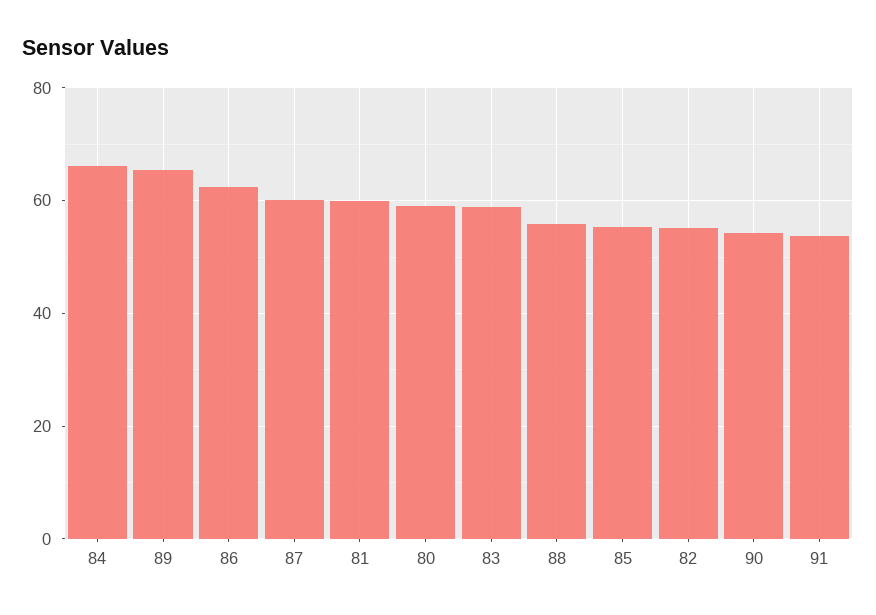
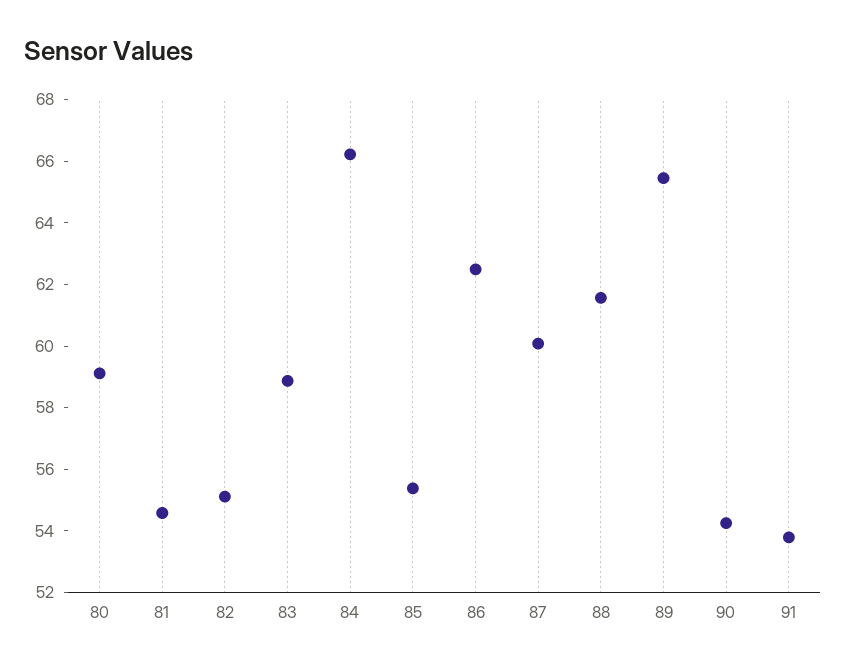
  {
    "84": 66,
    "89": 65.5,
    "86": 62.5,
    "87": 60,
-   "81": 60,
+   "81": 54.5,
    "80": 59,
    "83": 59,
-   "88": 56,
+   "88": 61.5,
    "85": 55.5,
    "82": 55,
    "90": 54.5,
    "91": 54
  }

